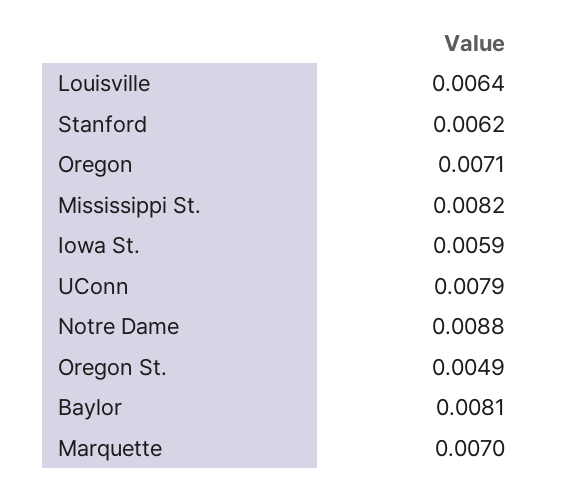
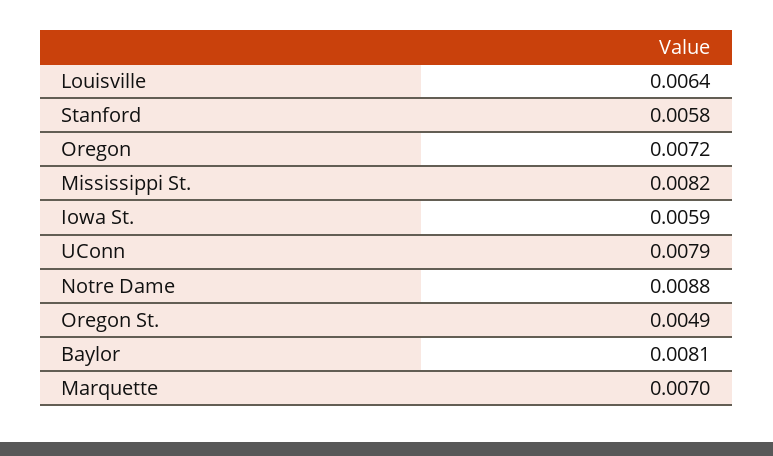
  {
    "Louisville": 0.0064,
-   "Stanford": 0.0062,
+   "Stanford": 0.0058,
-   "Oregon": 0.0071,
+   "Oregon": 0.0072,
    "Mississippi St.": 0.0082,
    "Iowa St.": 0.0059,
    "UConn": 0.0079,
    "Notre Dame": 0.0088,
    "Oregon St.": 0.0049,
    "Baylor": 0.0081,
    "Marquette": 0.007
  }

